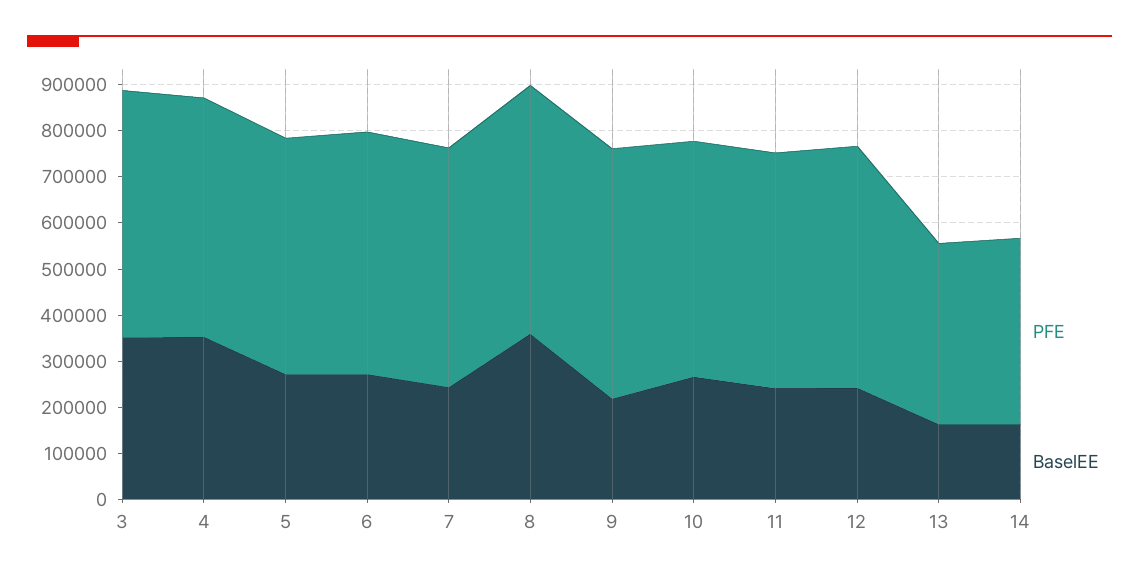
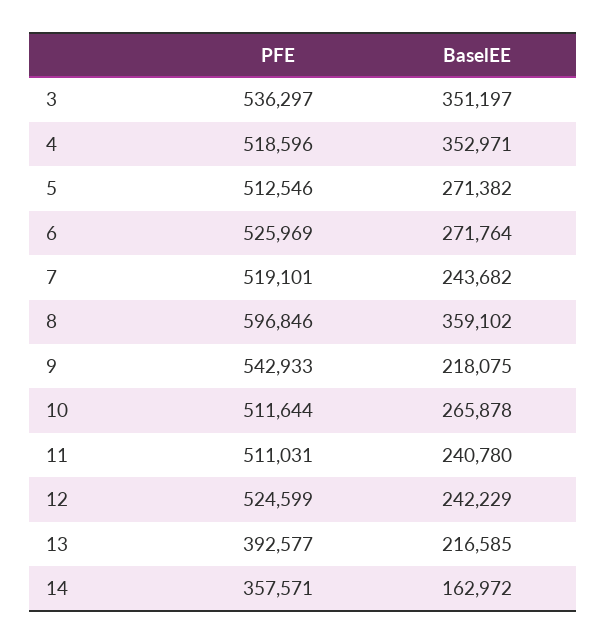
  {
    "PFE": {
      "3": 536297,
      "4": 518596,
      "5": 512546,
      "6": 525969,
      "7": 519101,
-     "8": 540000,
+     "8": 596846,
      "9": 542933,
      "10": 511644,
      "11": 511031,
      "12": 524599,
      "13": 392577,
-     "14": 400000
+     "14": 357571
    },
    "BaselEE": {
      "3": 351197,
      "4": 352971,
      "5": 271382,
      "6": 271764,
      "7": 243682,
      "8": 359102,
      "9": 218075,
      "10": 265878,
      "11": 240780,
      "12": 242229,
-     "13": 160000,
+     "13": 216585,
      "14": 162972
    }
  }

